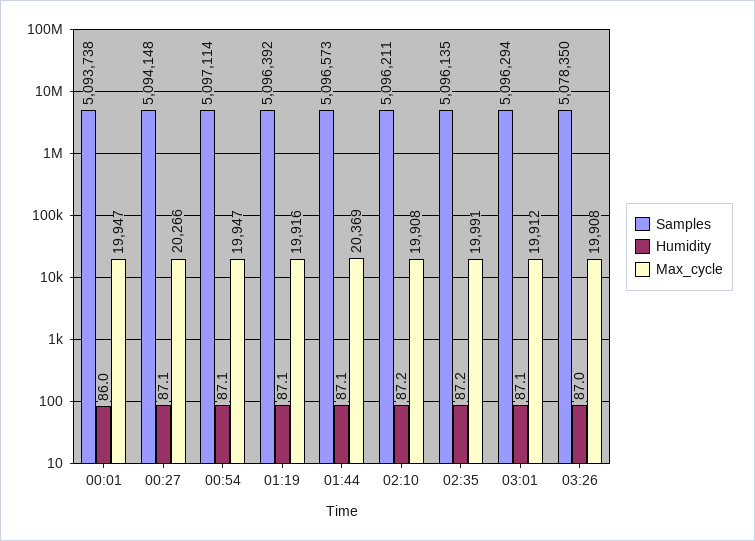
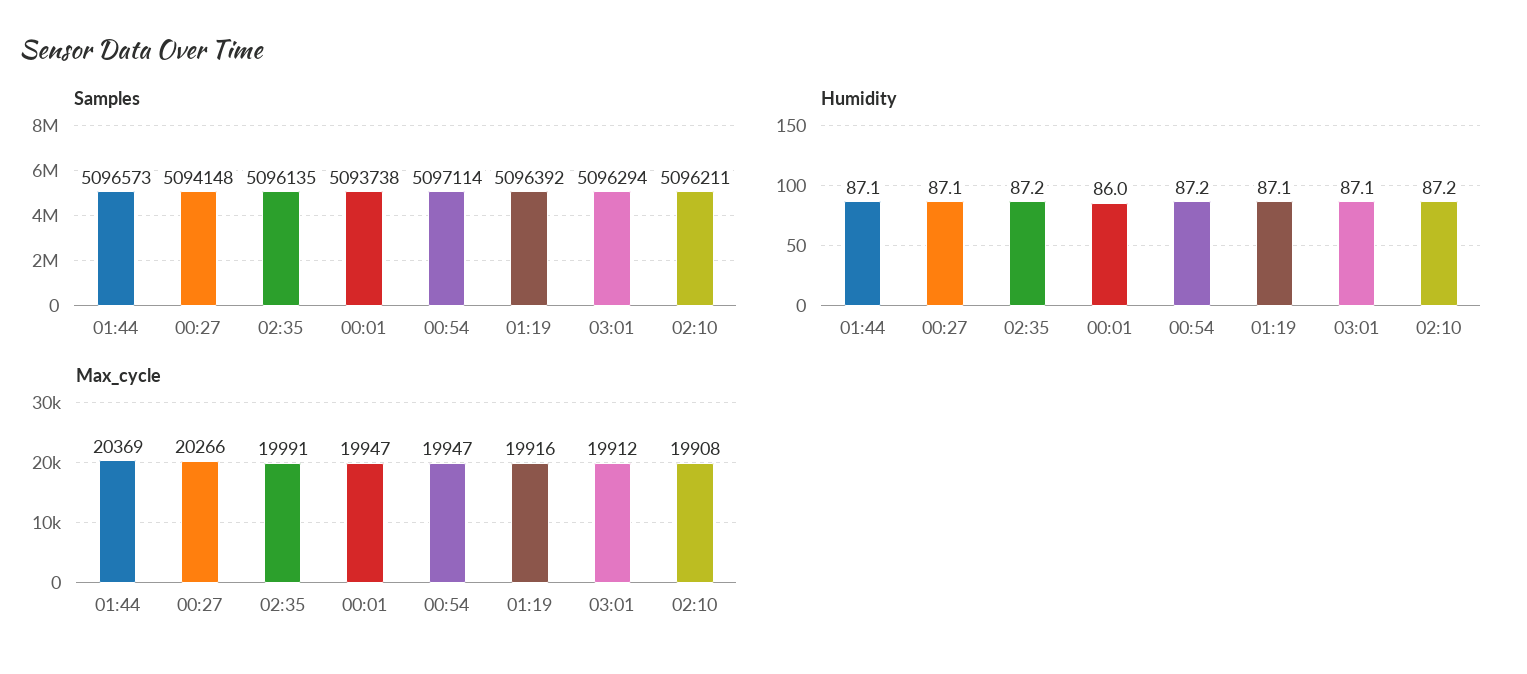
  {
    "Samples": {
      "00:01": 5093738,
      "00:27": 5094148,
      "00:54": 5097114,
      "01:19": 5096392,
      "01:44": 5096573,
      "02:10": 5096211,
      "02:35": 5096135,
-     "03:01": 5096294,
+     "03:01": 5096294
-     "03:26": 5078350
    },
    "Humidity": {
      "00:01": 86,
      "00:27": 87.1,
-     "00:54": 87.1,
+     "00:54": 87.2,
      "01:19": 87.1,
      "01:44": 87.1,
      "02:10": 87.2,
      "02:35": 87.2,
-     "03:01": 87.1,
+     "03:01": 87.1
-     "03:26": 87
    },
    "Max_cycle": {
      "00:01": 19947,
      "00:27": 20266,
      "00:54": 19947,
      "01:19": 19916,
      "01:44": 20369,
      "02:10": 19908,
      "02:35": 19991,
-     "03:01": 19912,
+     "03:01": 19912
-     "03:26": 19908
    }
  }

